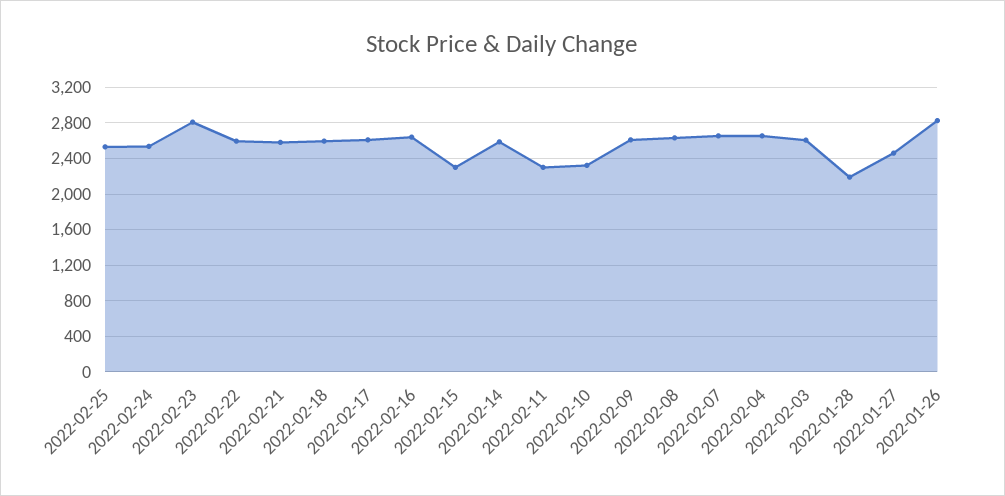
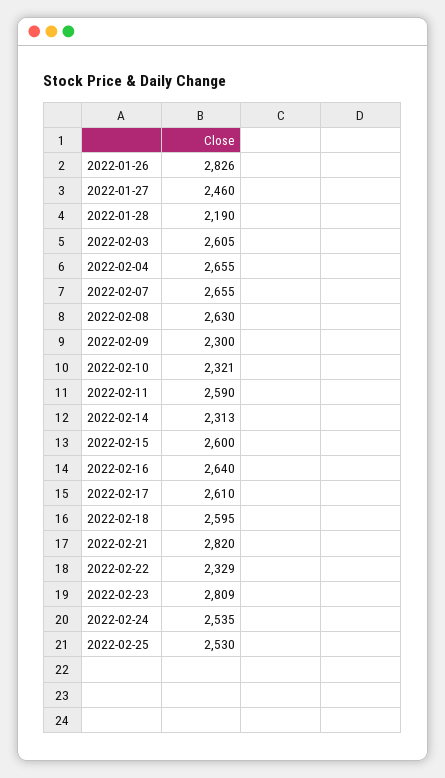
  {
    "2022-02-25": 2530,
    "2022-02-24": 2535,
    "2022-02-23": 2809,
-   "2022-02-22": 2600,
+   "2022-02-22": 2329,
-   "2022-02-21": 2600,
+   "2022-02-21": 2820,
    "2022-02-18": 2595,
    "2022-02-17": 2610,
    "2022-02-16": 2640,
-   "2022-02-15": 2300,
+   "2022-02-15": 2600,
-   "2022-02-14": 2600,
+   "2022-02-14": 2313,
-   "2022-02-11": 2300,
+   "2022-02-11": 2590,
    "2022-02-10": 2321,
-   "2022-02-09": 2600,
+   "2022-02-09": 2300,
    "2022-02-08": 2630,
    "2022-02-07": 2655,
    "2022-02-04": 2655,
    "2022-02-03": 2605,
    "2022-01-28": 2190,
    "2022-01-27": 2460,
    "2022-01-26": 2826
  }

